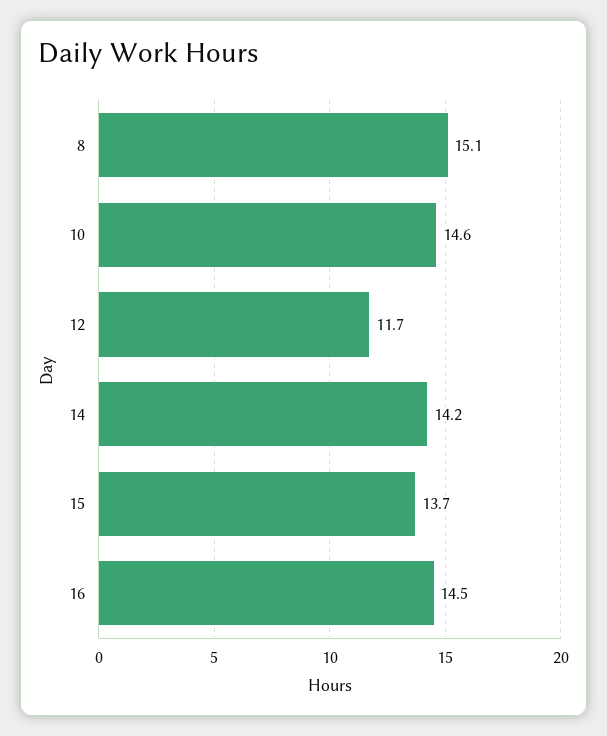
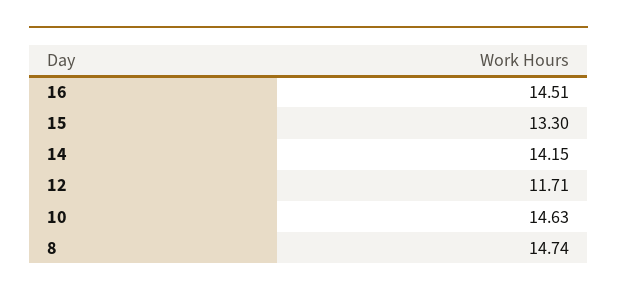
  {
-   "8": 15.1,
+   "8": 14.74,
    "10": 14.63,
    "12": 11.71,
    "14": 14.15,
-   "15": 13.7,
+   "15": 13.3,
    "16": 14.51
  }

